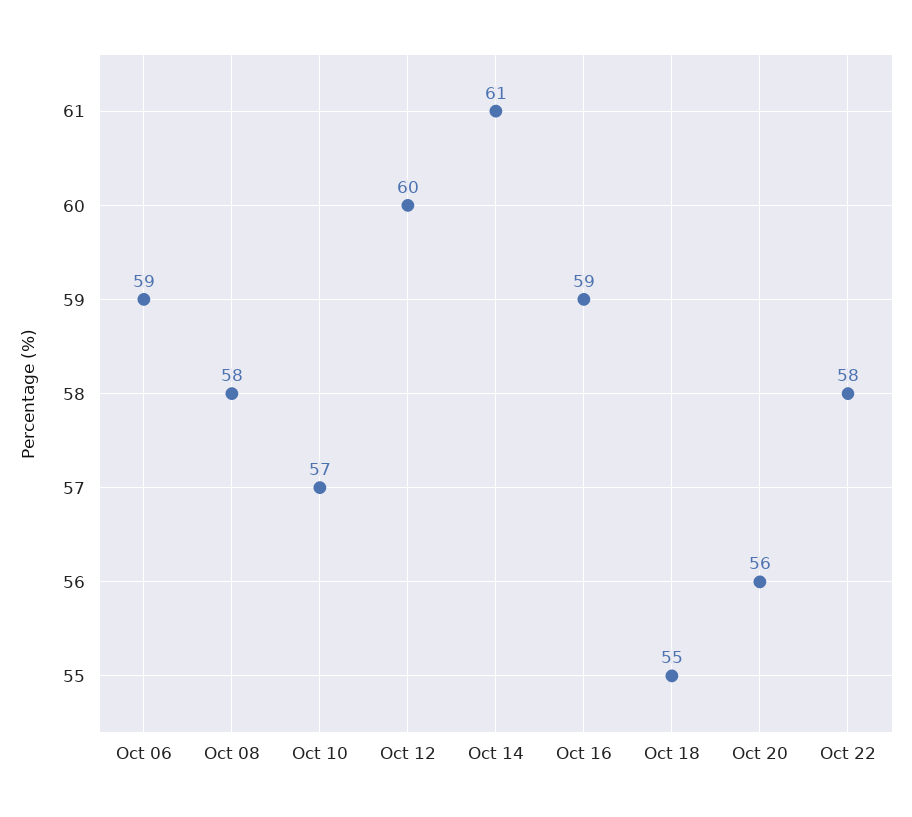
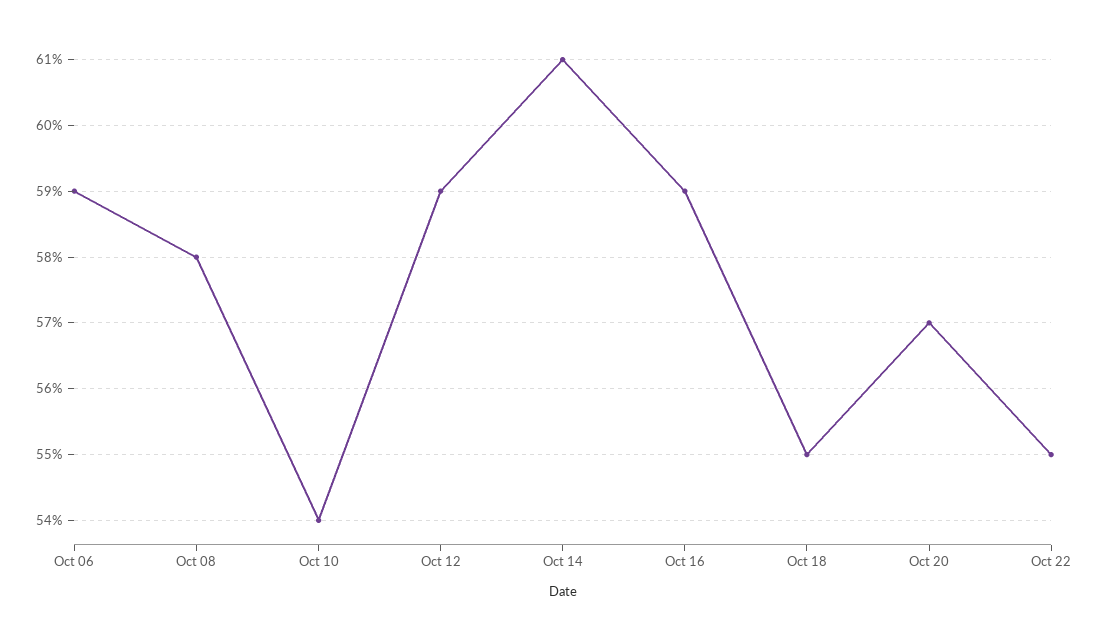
  {
    "Oct 06": 59,
    "Oct 08": 58,
-   "Oct 10": 57,
+   "Oct 10": 54,
-   "Oct 12": 60,
+   "Oct 12": 59,
    "Oct 14": 61,
    "Oct 16": 59,
    "Oct 18": 55,
-   "Oct 20": 56,
+   "Oct 20": 57,
-   "Oct 22": 58
+   "Oct 22": 55
  }

